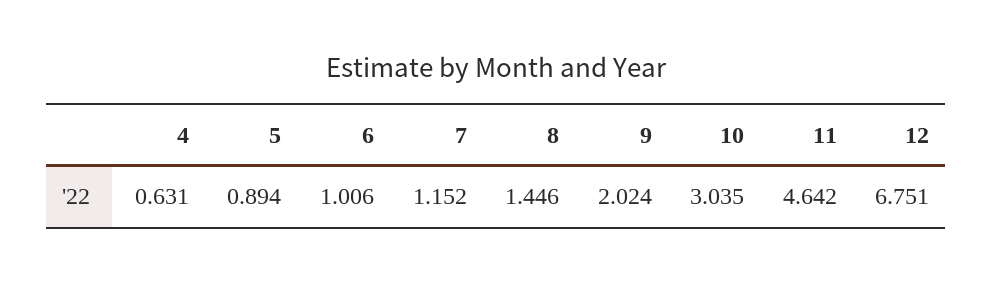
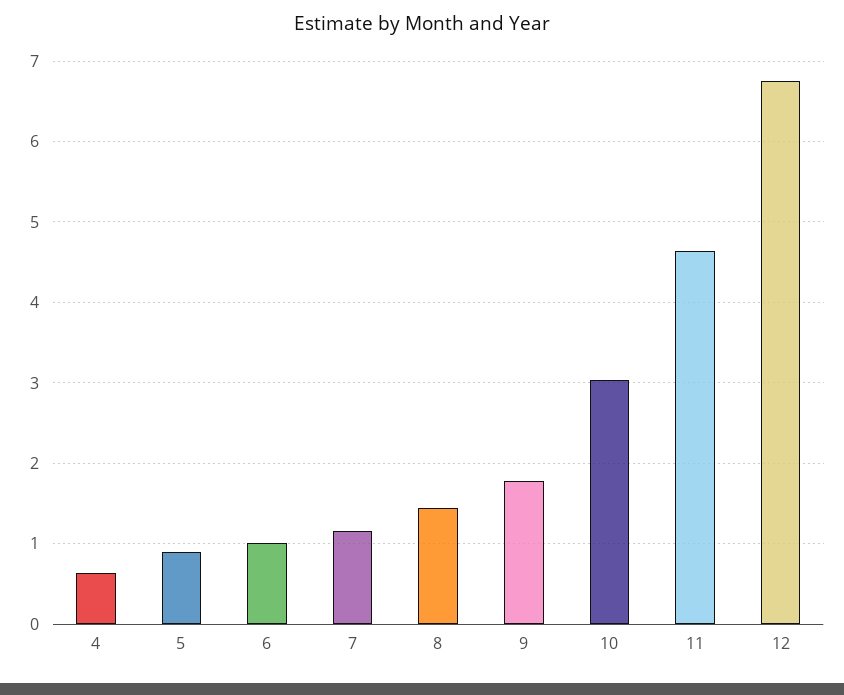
  {
    "4": 0.631,
    "5": 0.894,
    "6": 1.006,
    "7": 1.152,
    "8": 1.446,
-   "9": 2.024,
+   "9": 1.8,
    "10": 3.035,
    "11": 4.642,
    "12": 6.751
  }

